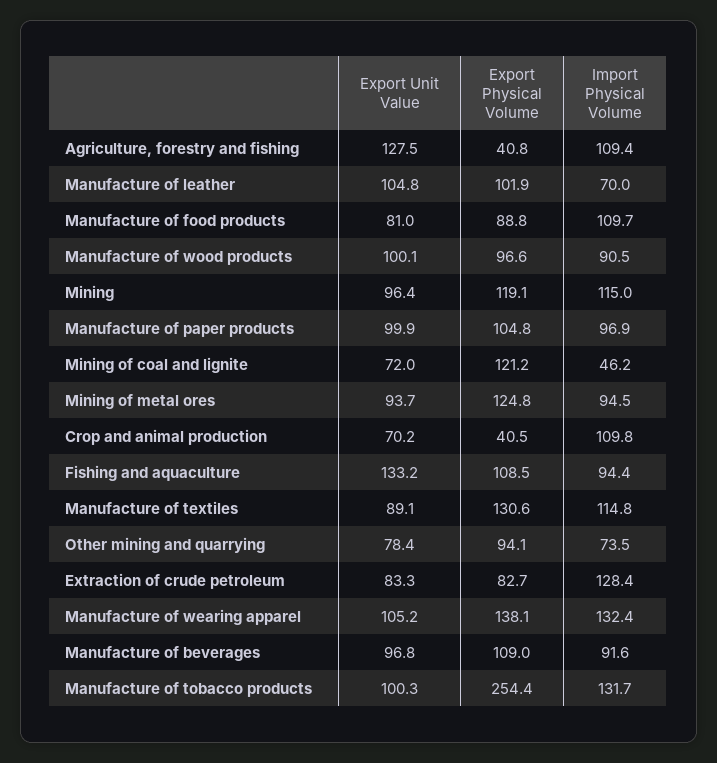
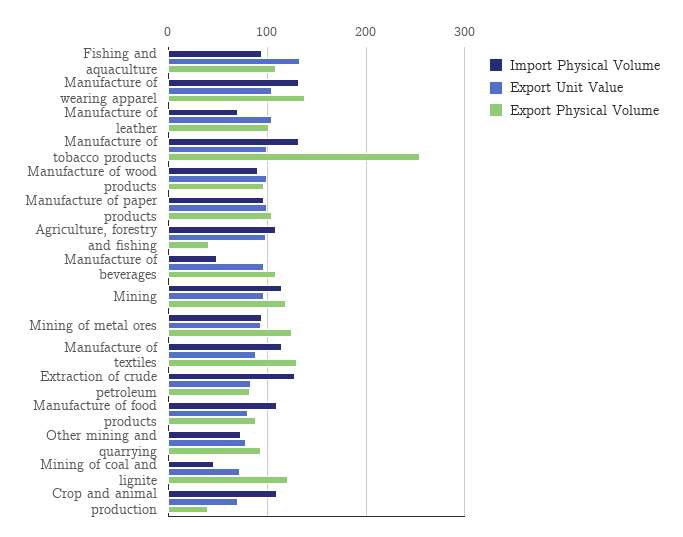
  {
    "Export Unit Value": {
-     "Agriculture, forestry and fishing": 127.5,
+     "Agriculture, forestry and fishing": 100,
      "Manufacture of leather": 104.8,
      "Manufacture of food products": 81,
      "Manufacture of wood products": 100.1,
      "Mining": 96.4,
      "Manufacture of paper products": 99.9,
      "Mining of coal and lignite": 72,
      "Mining of metal ores": 93.7,
      "Crop and animal production": 70.2,
      "Fishing and aquaculture": 133.2,
      "Manufacture of textiles": 89.1,
      "Other mining and quarrying": 78.4,
      "Extraction of crude petroleum": 83.3,
      "Manufacture of wearing apparel": 105.2,
      "Manufacture of beverages": 96.8,
      "Manufacture of tobacco products": 100.3
    },
    "Export Physical Volume": {
      "Agriculture, forestry and fishing": 40.8,
      "Manufacture of leather": 101.9,
      "Manufacture of food products": 88.8,
      "Manufacture of wood products": 96.6,
      "Mining": 119.1,
      "Manufacture of paper products": 104.8,
      "Mining of coal and lignite": 121.2,
      "Mining of metal ores": 124.8,
      "Crop and animal production": 40.5,
      "Fishing and aquaculture": 108.5,
      "Manufacture of textiles": 130.6,
      "Other mining and quarrying": 94.1,
      "Extraction of crude petroleum": 82.7,
      "Manufacture of wearing apparel": 138.1,
      "Manufacture of beverages": 109,
      "Manufacture of tobacco products": 254.4
    },
    "Import Physical Volume": {
      "Agriculture, forestry and fishing": 109.4,
      "Manufacture of leather": 70,
      "Manufacture of food products": 109.7,
      "Manufacture of wood products": 90.5,
      "Mining": 115,
      "Manufacture of paper products": 96.9,
      "Mining of coal and lignite": 46.2,
      "Mining of metal ores": 94.5,
      "Crop and animal production": 109.8,
      "Fishing and aquaculture": 94.4,
      "Manufacture of textiles": 114.8,
      "Other mining and quarrying": 73.5,
      "Extraction of crude petroleum": 128.4,
      "Manufacture of wearing apparel": 132.4,
-     "Manufacture of beverages": 91.6,
+     "Manufacture of beverages": 50,
      "Manufacture of tobacco products": 131.7
    }
  }

